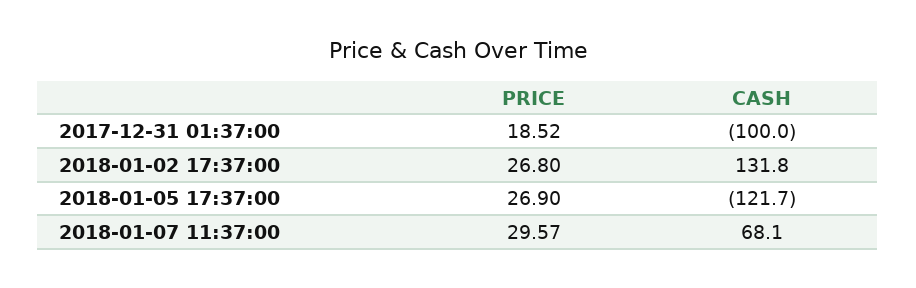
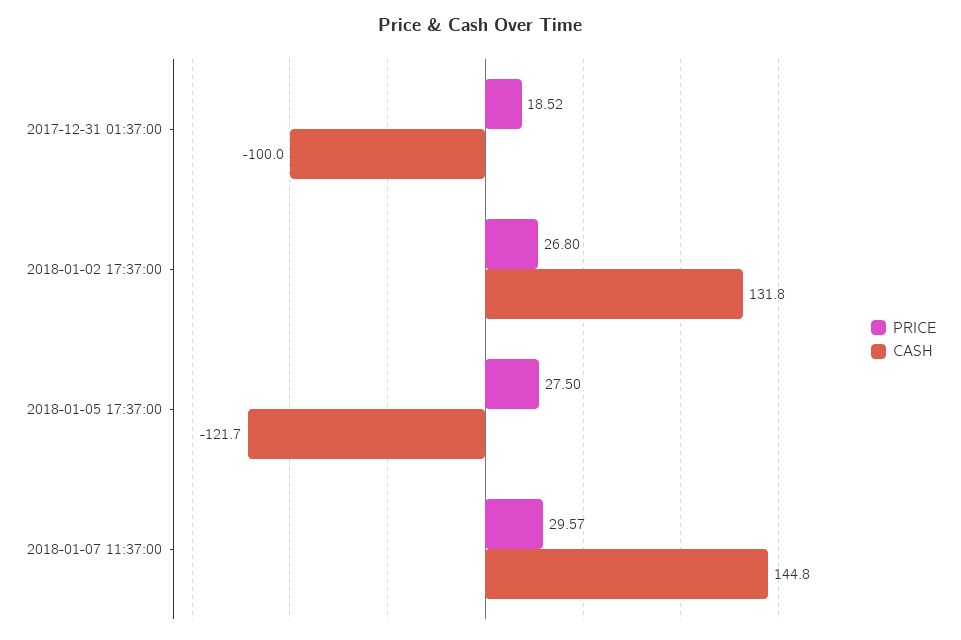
  {
    "PRICE": {
      "2017-12-31 01:37:00": 18.52,
      "2018-01-02 17:37:00": 26.8,
-     "2018-01-05 17:37:00": 26.9,
+     "2018-01-05 17:37:00": 27.5,
      "2018-01-07 11:37:00": 29.57
    },
    "CASH": {
      "2017-12-31 01:37:00": -100,
      "2018-01-02 17:37:00": 131.8,
      "2018-01-05 17:37:00": -121.7,
-     "2018-01-07 11:37:00": 68.1
+     "2018-01-07 11:37:00": 144.8
    }
  }

